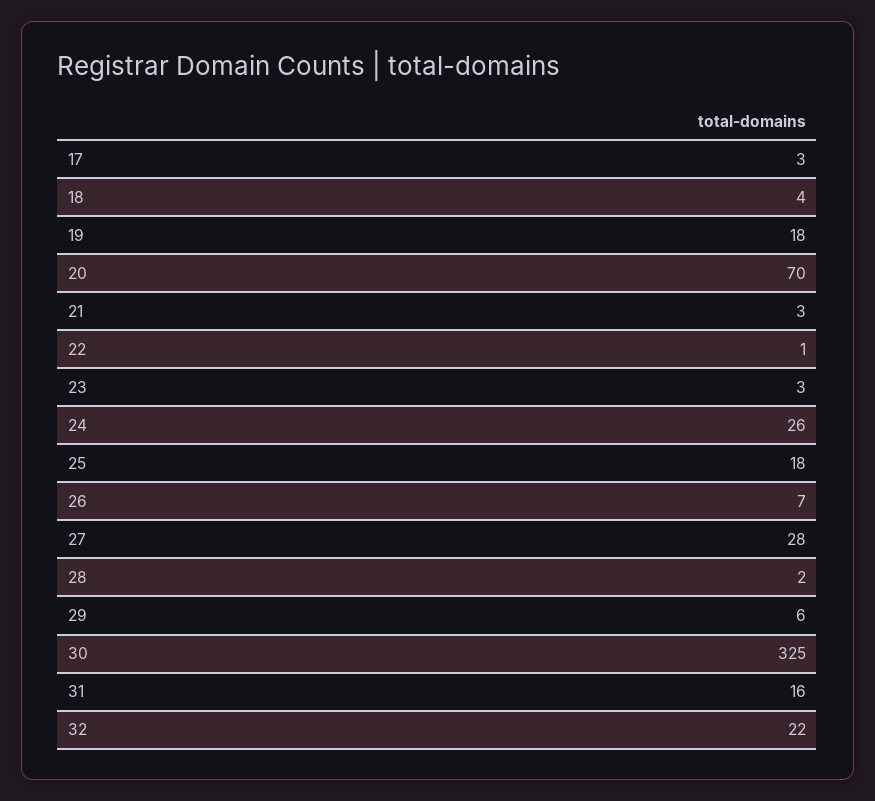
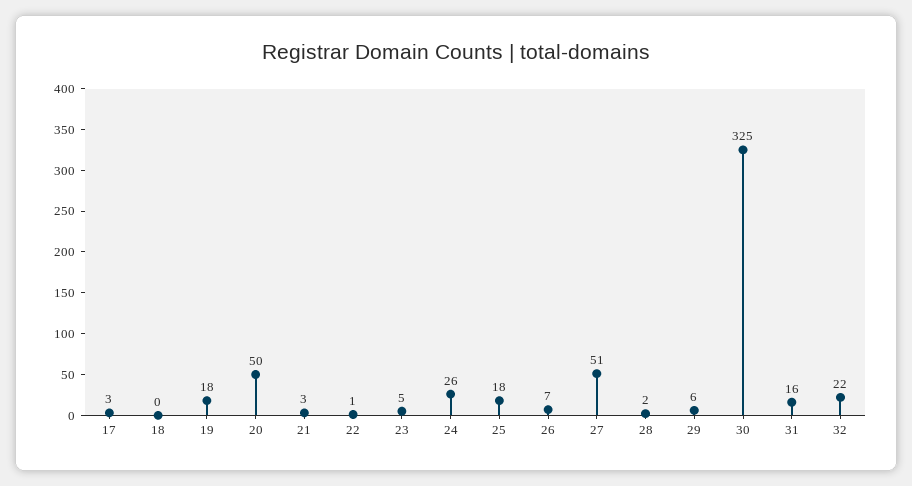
  {
    "17": 3,
-   "18": 4,
+   "18": 0,
    "19": 18,
-   "20": 70,
+   "20": 50,
    "21": 3,
    "22": 1,
-   "23": 3,
+   "23": 5,
    "24": 26,
    "25": 18,
    "26": 7,
-   "27": 28,
+   "27": 51,
    "28": 2,
    "29": 6,
    "30": 325,
    "31": 16,
    "32": 22
  }

